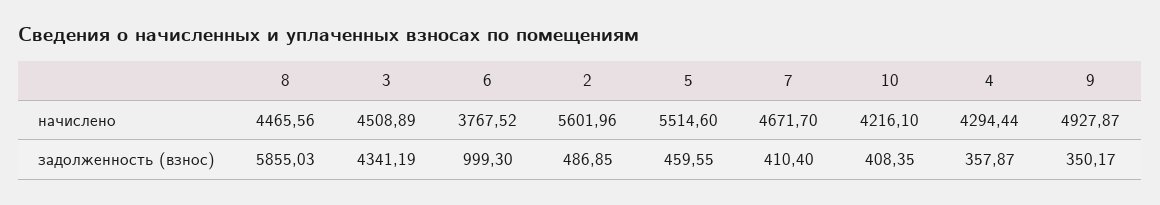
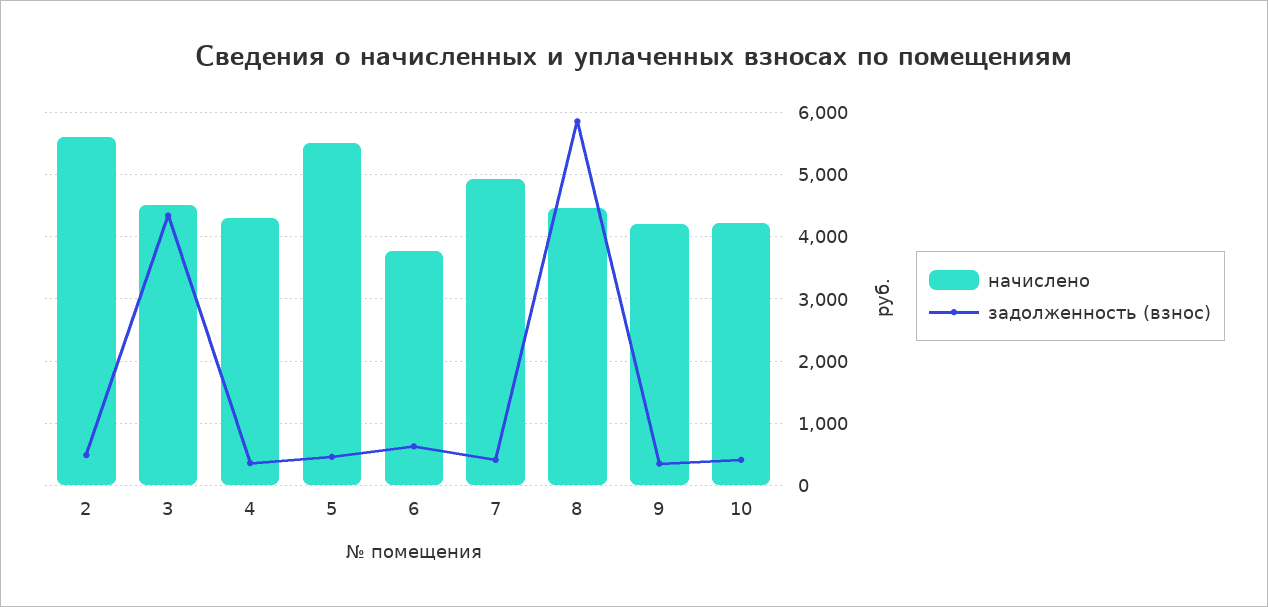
  {
    "начислено": {
      "8": 4465.56,
      "3": 4508.89,
      "6": 3767.52,
      "2": 5601.96,
      "5": 5514.6,
-     "7": 4671.7,
+     "7": 4900,
      "10": 4216.1,
      "4": 4294.44,
-     "9": 4927.87
+     "9": 4200
    },
    "задолженность (взнос)": {
      "8": 5855.03,
      "3": 4341.19,
-     "6": 999.3,
+     "6": 600,
      "2": 486.85,
      "5": 459.55,
      "7": 410.4,
      "10": 408.35,
      "4": 357.87,
      "9": 350.17
    }
  }

